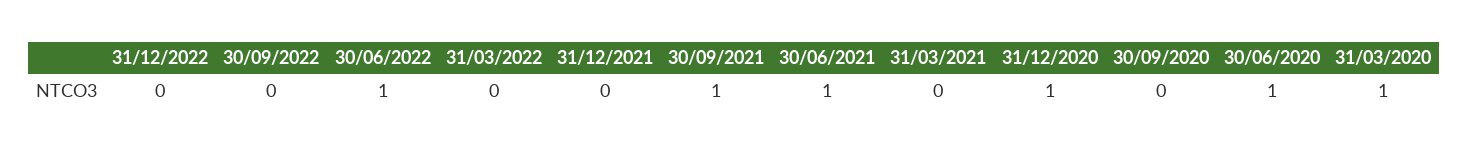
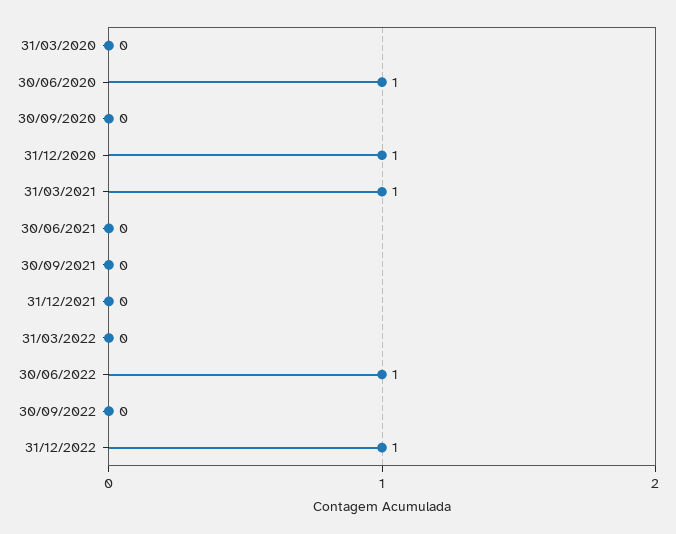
  {
-   "31/12/2022": 0,
+   "31/12/2022": 1,
    "30/09/2022": 0,
    "30/06/2022": 1,
    "31/03/2022": 0,
    "31/12/2021": 0,
-   "30/09/2021": 1,
+   "30/09/2021": 0,
-   "30/06/2021": 1,
+   "30/06/2021": 0,
-   "31/03/2021": 0,
+   "31/03/2021": 1,
    "31/12/2020": 1,
    "30/09/2020": 0,
    "30/06/2020": 1,
-   "31/03/2020": 1
+   "31/03/2020": 0
  }

